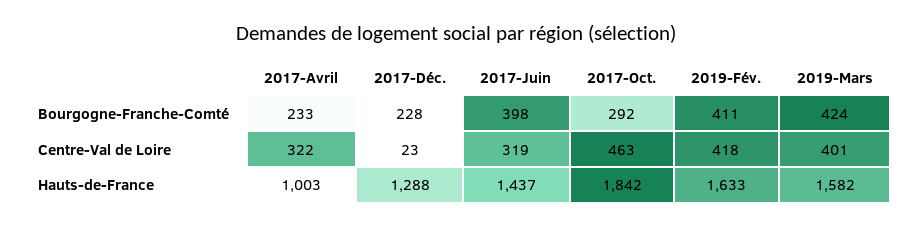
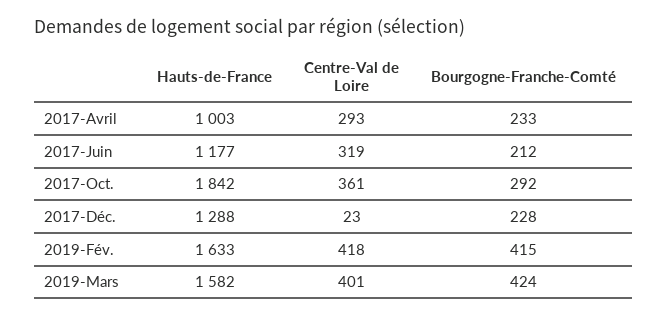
  {
    "2017-Avril": {
      "Bourgogne-Franche-Comté": 233,
-     "Centre-Val de Loire": 322,
+     "Centre-Val de Loire": 293,
      "Hauts-de-France": 1003
    },
    "2017-Déc.": {
      "Bourgogne-Franche-Comté": 228,
      "Centre-Val de Loire": 23,
      "Hauts-de-France": 1288
    },
    "2017-Juin": {
-     "Bourgogne-Franche-Comté": 398,
+     "Bourgogne-Franche-Comté": 212,
      "Centre-Val de Loire": 319,
-     "Hauts-de-France": 1437
+     "Hauts-de-France": 1177
    },
    "2017-Oct.": {
      "Bourgogne-Franche-Comté": 292,
-     "Centre-Val de Loire": 463,
+     "Centre-Val de Loire": 361,
      "Hauts-de-France": 1842
    },
    "2019-Fév.": {
-     "Bourgogne-Franche-Comté": 411,
+     "Bourgogne-Franche-Comté": 415,
      "Centre-Val de Loire": 418,
      "Hauts-de-France": 1633
    },
    "2019-Mars": {
      "Bourgogne-Franche-Comté": 424,
      "Centre-Val de Loire": 401,
      "Hauts-de-France": 1582
    }
  }

